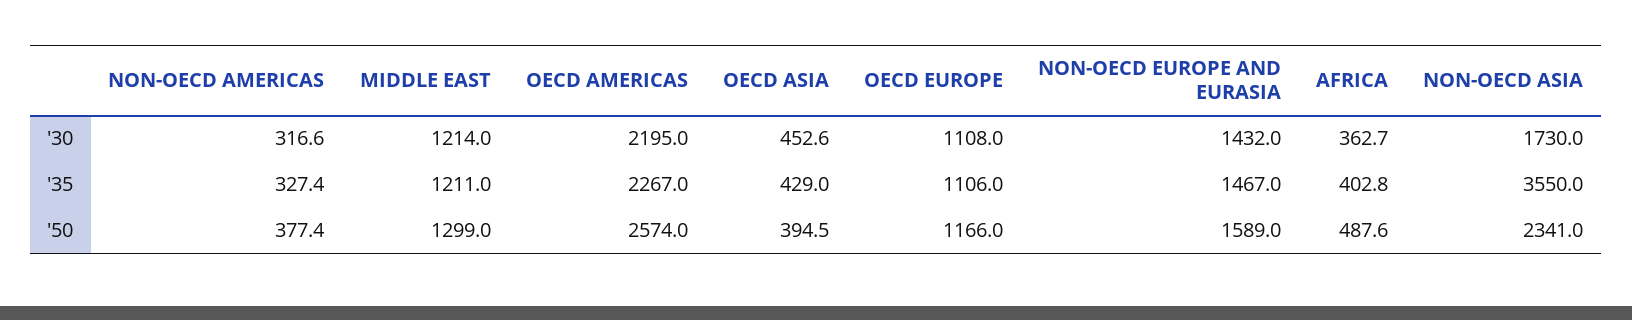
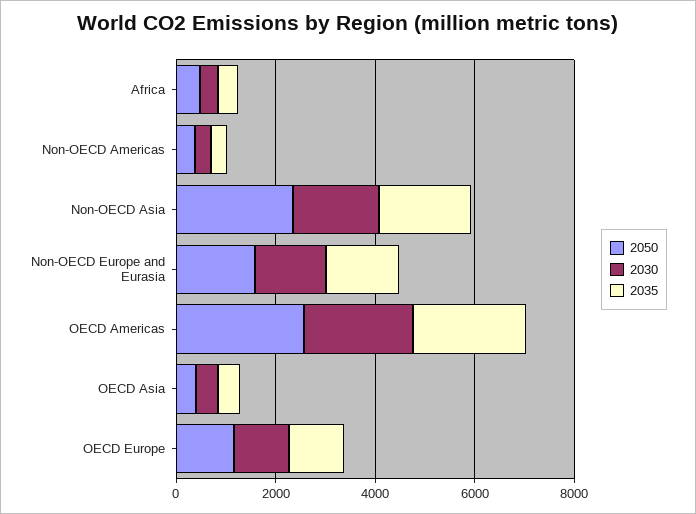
  {
    "'30": {
      "NON-OECD AMERICAS": 316.6,
-     "MIDDLE EAST": 1214,
      "OECD AMERICAS": 2195,
      "OECD ASIA": 452.6,
      "OECD EUROPE": 1108,
      "NON-OECD EUROPE AND EURASIA": 1432,
      "AFRICA": 362.7,
      "NON-OECD ASIA": 1730
    },
    "'35": {
      "NON-OECD AMERICAS": 327.4,
-     "MIDDLE EAST": 1211,
      "OECD AMERICAS": 2267,
      "OECD ASIA": 429,
      "OECD EUROPE": 1106,
      "NON-OECD EUROPE AND EURASIA": 1467,
      "AFRICA": 402.8,
-     "NON-OECD ASIA": 3550
+     "NON-OECD ASIA": 2000
    },
    "'50": {
      "NON-OECD AMERICAS": 377.4,
-     "MIDDLE EAST": 1299,
      "OECD AMERICAS": 2574,
      "OECD ASIA": 394.5,
      "OECD EUROPE": 1166,
      "NON-OECD EUROPE AND EURASIA": 1589,
      "AFRICA": 487.6,
      "NON-OECD ASIA": 2341
    }
  }

